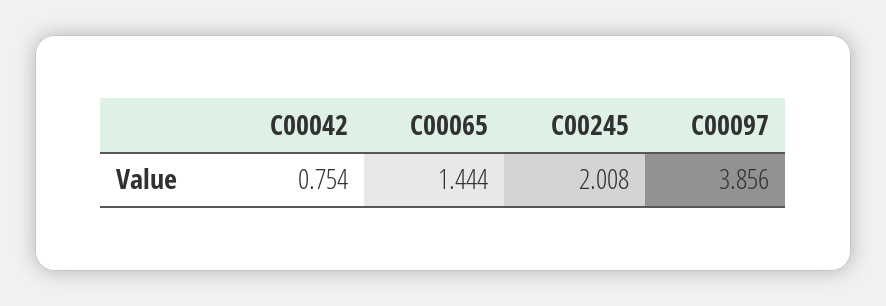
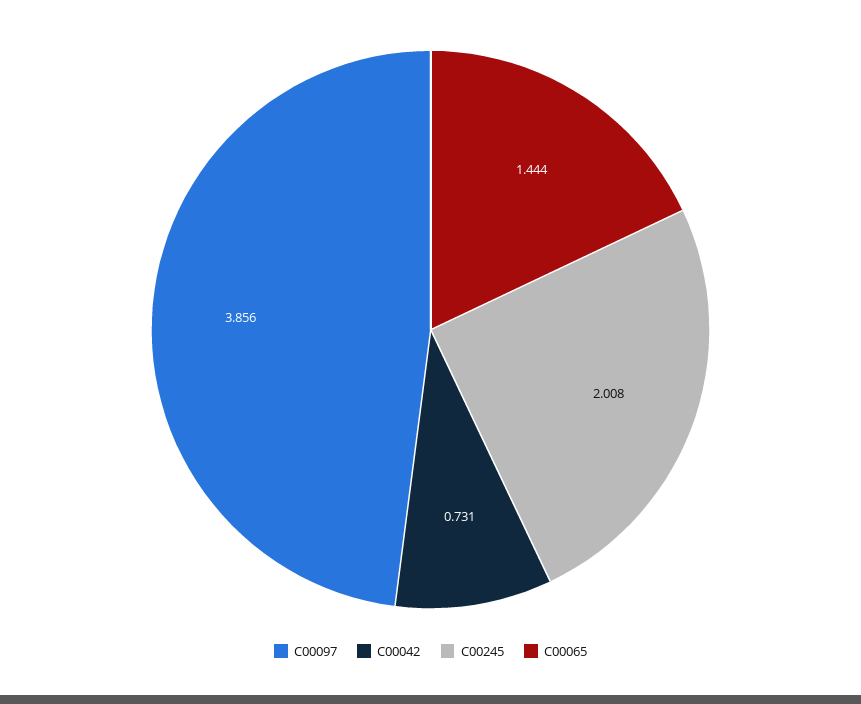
  {
-   "C00042": 0.754,
+   "C00042": 0.731,
    "C00065": 1.444,
    "C00245": 2.008,
    "C00097": 3.856
  }

